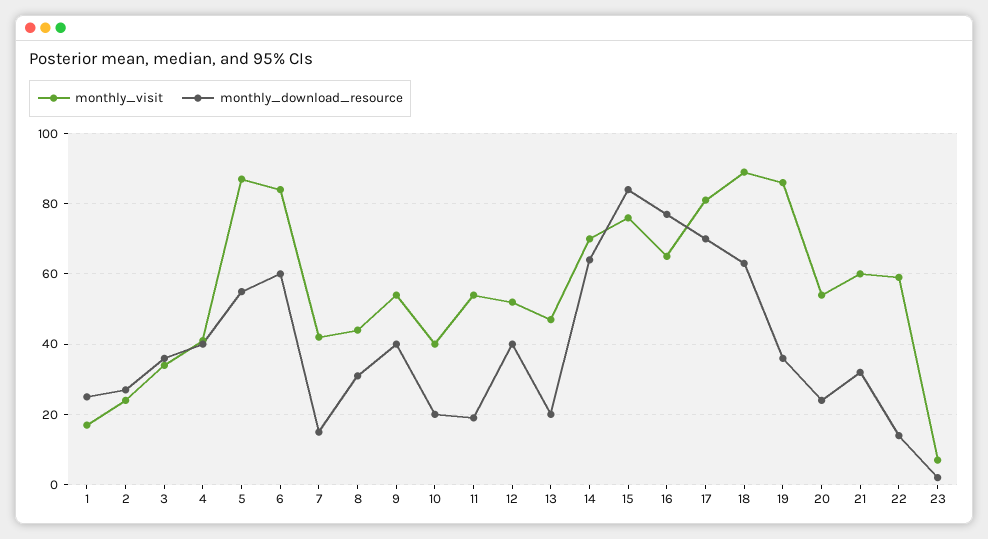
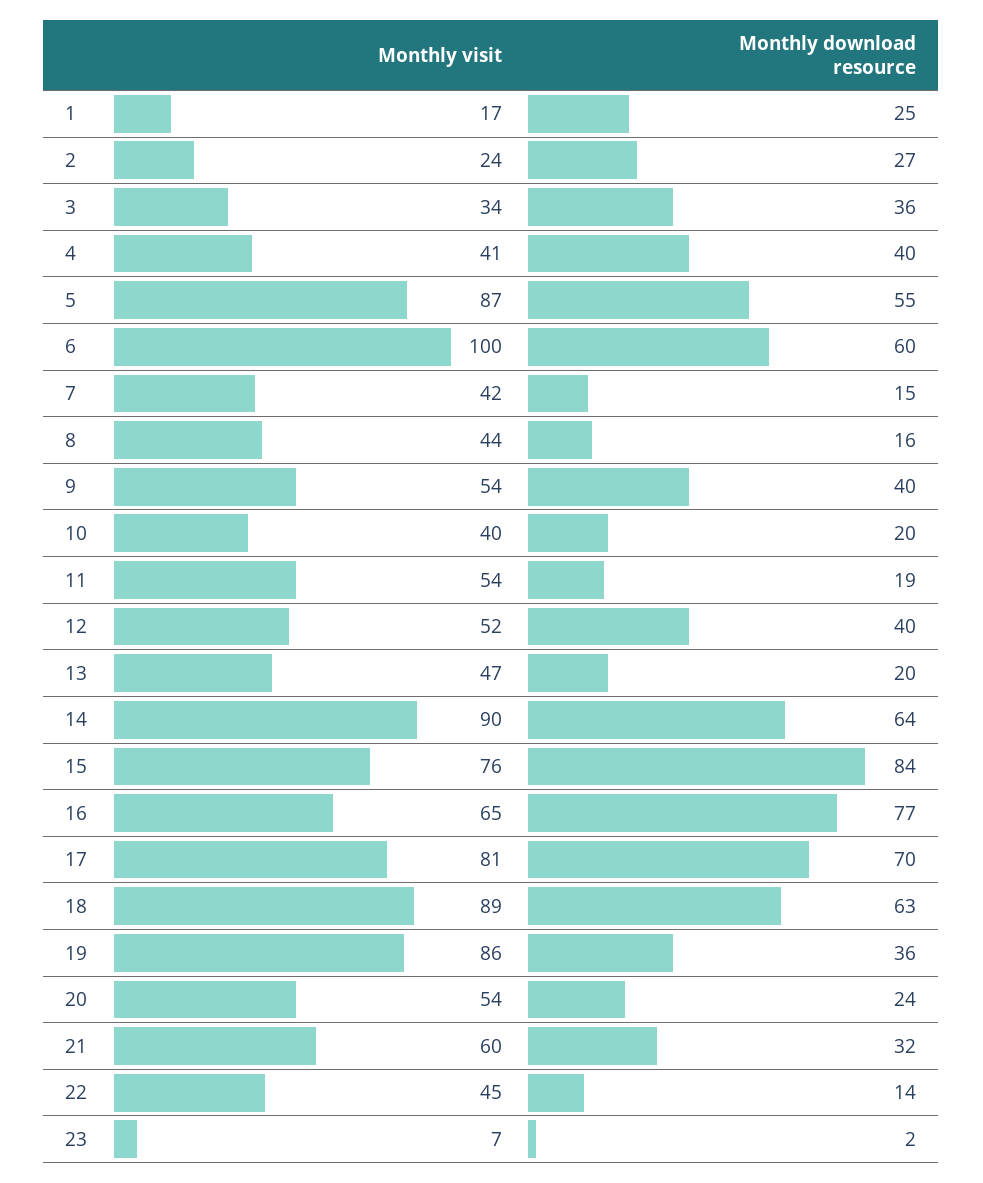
  {
    "monthly_visit": {
      "1": 17,
      "2": 24,
      "3": 34,
      "4": 41,
      "5": 87,
-     "6": 85,
+     "6": 100,
      "7": 42,
      "8": 44,
      "9": 54,
      "10": 40,
      "11": 54,
      "12": 52,
      "13": 47,
-     "14": 70,
+     "14": 90,
      "15": 76,
      "16": 65,
      "17": 81,
      "18": 89,
      "19": 86,
      "20": 54,
      "21": 60,
-     "22": 60,
+     "22": 45,
      "23": 7
    },
    "monthly_download_resource": {
      "1": 25,
      "2": 27,
      "3": 36,
      "4": 40,
      "5": 55,
      "6": 60,
      "7": 15,
-     "8": 30,
+     "8": 16,
      "9": 40,
      "10": 20,
      "11": 19,
      "12": 40,
      "13": 20,
      "14": 64,
      "15": 84,
      "16": 77,
      "17": 70,
      "18": 63,
      "19": 36,
      "20": 24,
      "21": 32,
      "22": 14,
      "23": 2
    }
  }

